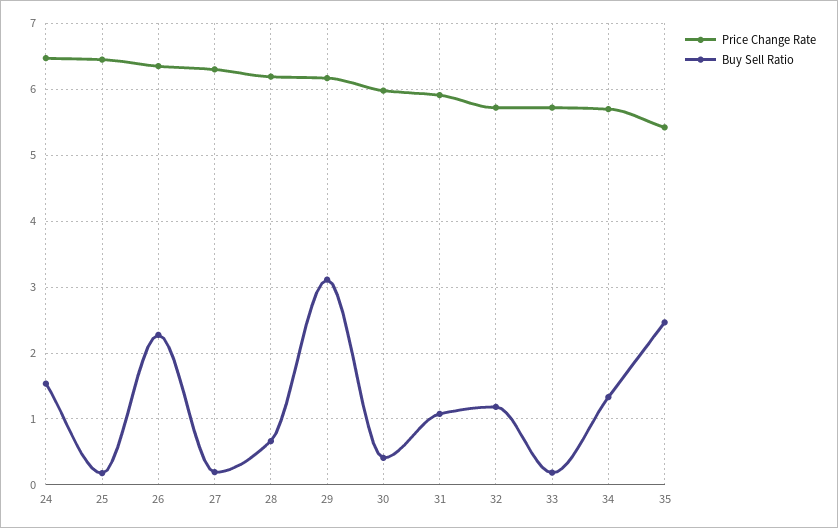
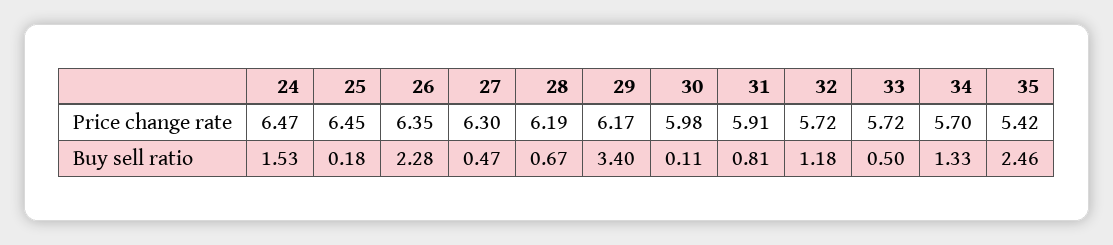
  {
    "Price Change Rate": {
      "24": 6.47,
      "25": 6.45,
      "26": 6.35,
      "27": 6.3,
      "28": 6.19,
      "29": 6.17,
      "30": 5.98,
      "31": 5.91,
      "32": 5.72,
      "33": 5.72,
      "34": 5.7,
      "35": 5.42
    },
    "Buy Sell Ratio": {
      "24": 1.53,
      "25": 0.18,
      "26": 2.28,
-     "27": 0.2,
+     "27": 0.47,
      "28": 0.67,
-     "29": 3.1,
+     "29": 3.4,
-     "30": 0.4,
+     "30": 0.11,
-     "31": 1.1,
+     "31": 0.81,
      "32": 1.18,
-     "33": 0.2,
+     "33": 0.5,
      "34": 1.33,
      "35": 2.46
    }
  }

